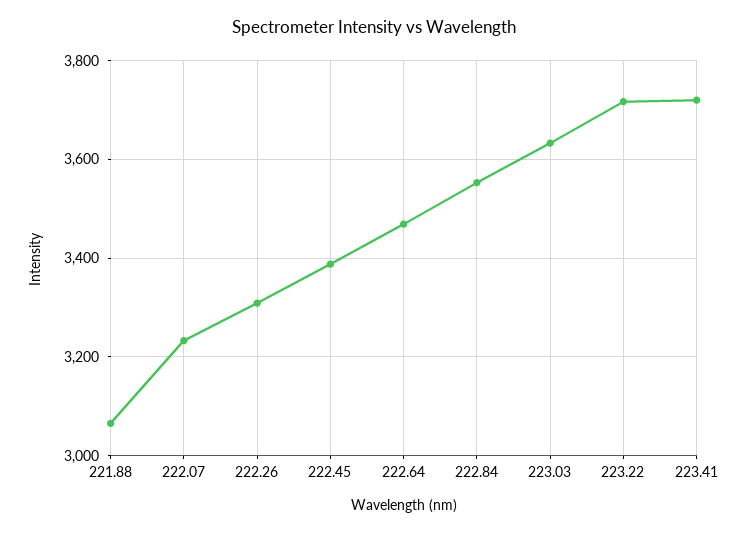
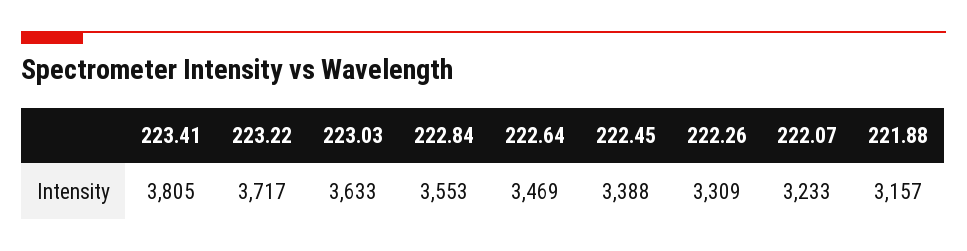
  {
-   "221.88": 3060,
+   "221.88": 3157,
    "222.07": 3233,
    "222.26": 3309,
    "222.45": 3388,
    "222.64": 3469,
    "222.84": 3553,
    "223.03": 3633,
    "223.22": 3717,
-   "223.41": 3720
+   "223.41": 3805
  }

